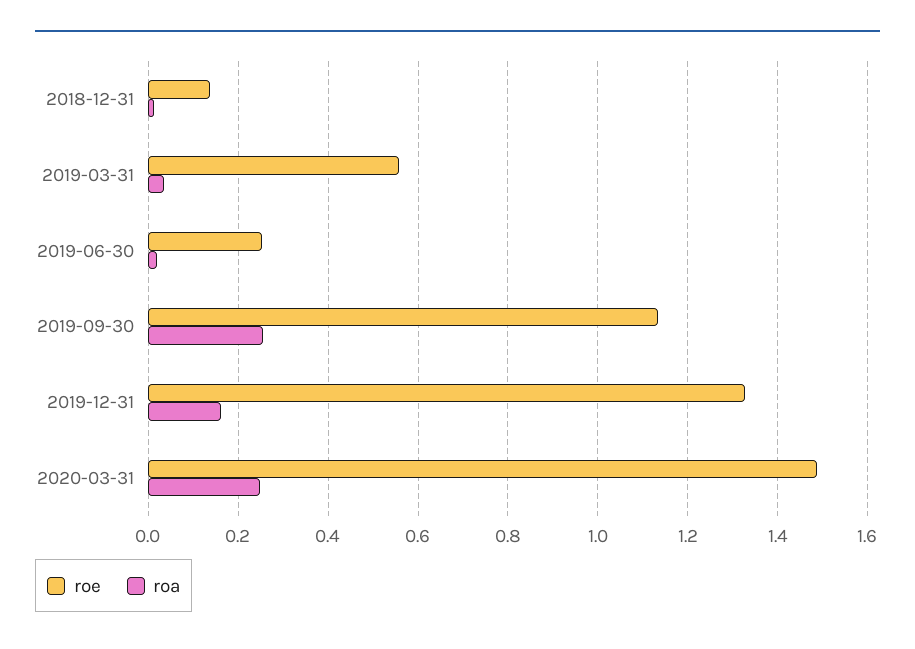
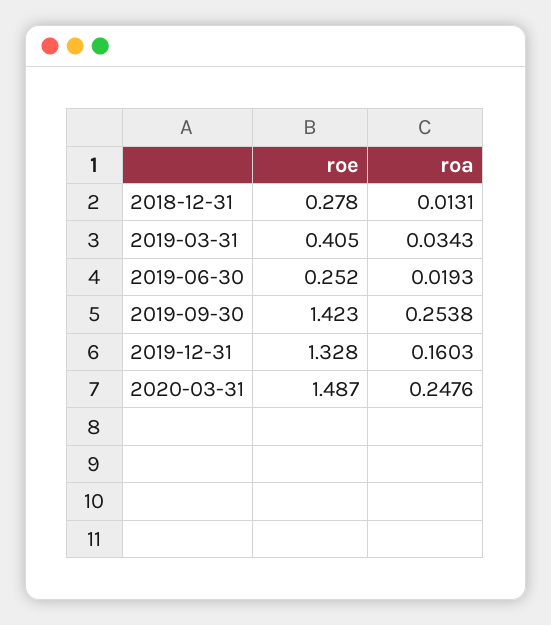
  {
    "roe": {
-     "2018-12-31": 0.14,
+     "2018-12-31": 0.278,
-     "2019-03-31": 0.56,
+     "2019-03-31": 0.405,
      "2019-06-30": 0.252,
-     "2019-09-30": 1.14,
+     "2019-09-30": 1.423,
      "2019-12-31": 1.328,
      "2020-03-31": 1.487
    },
    "roa": {
      "2018-12-31": 0.0131,
      "2019-03-31": 0.0343,
      "2019-06-30": 0.0193,
      "2019-09-30": 0.2538,
      "2019-12-31": 0.1603,
      "2020-03-31": 0.2476
    }
  }

